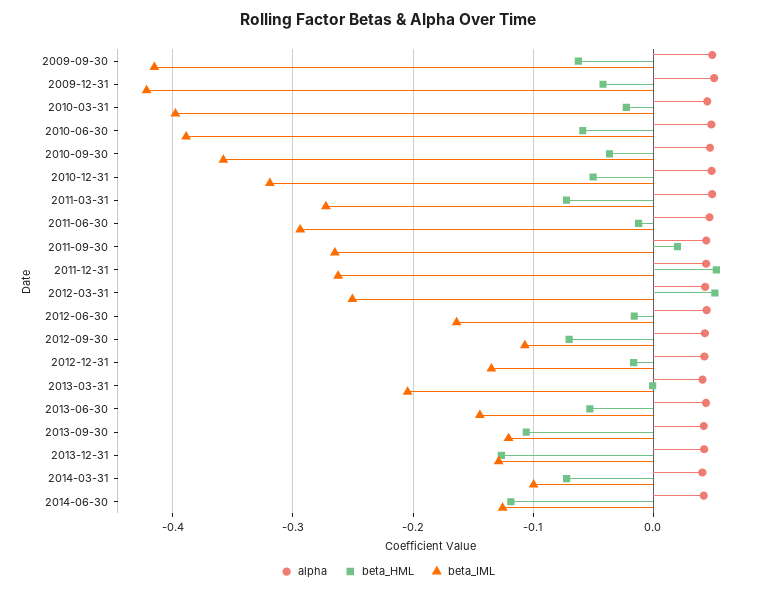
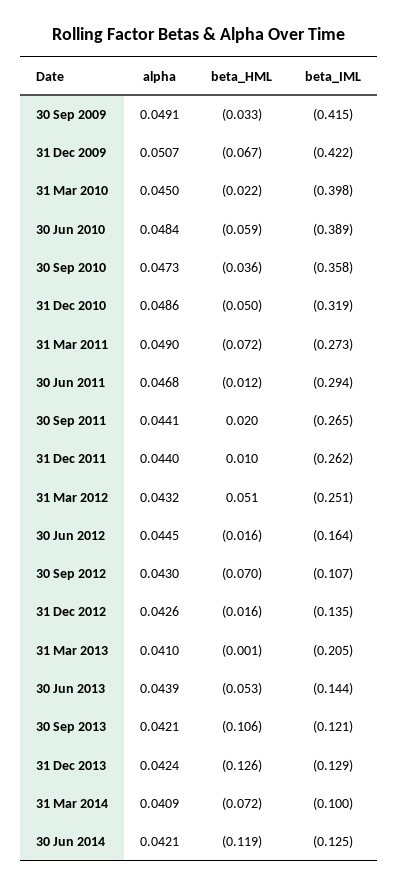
  {
    "alpha": {
      "2009-09-30": 0.0491,
      "2009-12-31": 0.0507,
      "2010-03-31": 0.045,
      "2010-06-30": 0.0484,
      "2010-09-30": 0.0473,
      "2010-12-31": 0.0486,
      "2011-03-31": 0.049,
      "2011-06-30": 0.0468,
      "2011-09-30": 0.0441,
      "2011-12-31": 0.044,
      "2012-03-31": 0.0432,
      "2012-06-30": 0.0445,
      "2012-09-30": 0.043,
      "2012-12-31": 0.0426,
      "2013-03-31": 0.041,
      "2013-06-30": 0.0439,
      "2013-09-30": 0.0421,
      "2013-12-31": 0.0424,
      "2014-03-31": 0.0409,
      "2014-06-30": 0.0421
    },
    "beta_HML": {
-     "2009-09-30": -0.06,
+     "2009-09-30": -0.033,
-     "2009-12-31": -0.04,
+     "2009-12-31": -0.067,
      "2010-03-31": -0.022,
      "2010-06-30": -0.059,
      "2010-09-30": -0.036,
      "2010-12-31": -0.05,
      "2011-03-31": -0.072,
      "2011-06-30": -0.012,
      "2011-09-30": 0.02,
-     "2011-12-31": 0.05,
+     "2011-12-31": 0.01,
      "2012-03-31": 0.051,
      "2012-06-30": -0.016,
      "2012-09-30": -0.07,
      "2012-12-31": -0.016,
      "2013-03-31": -0.001,
      "2013-06-30": -0.053,
      "2013-09-30": -0.106,
      "2013-12-31": -0.126,
      "2014-03-31": -0.072,
      "2014-06-30": -0.119
    },
    "beta_IML": {
      "2009-09-30": -0.415,
      "2009-12-31": -0.422,
      "2010-03-31": -0.398,
      "2010-06-30": -0.389,
      "2010-09-30": -0.358,
      "2010-12-31": -0.319,
      "2011-03-31": -0.273,
      "2011-06-30": -0.294,
      "2011-09-30": -0.265,
      "2011-12-31": -0.262,
      "2012-03-31": -0.251,
      "2012-06-30": -0.164,
      "2012-09-30": -0.107,
      "2012-12-31": -0.135,
      "2013-03-31": -0.205,
      "2013-06-30": -0.144,
      "2013-09-30": -0.121,
      "2013-12-31": -0.129,
      "2014-03-31": -0.1,
      "2014-06-30": -0.125
    }
  }

